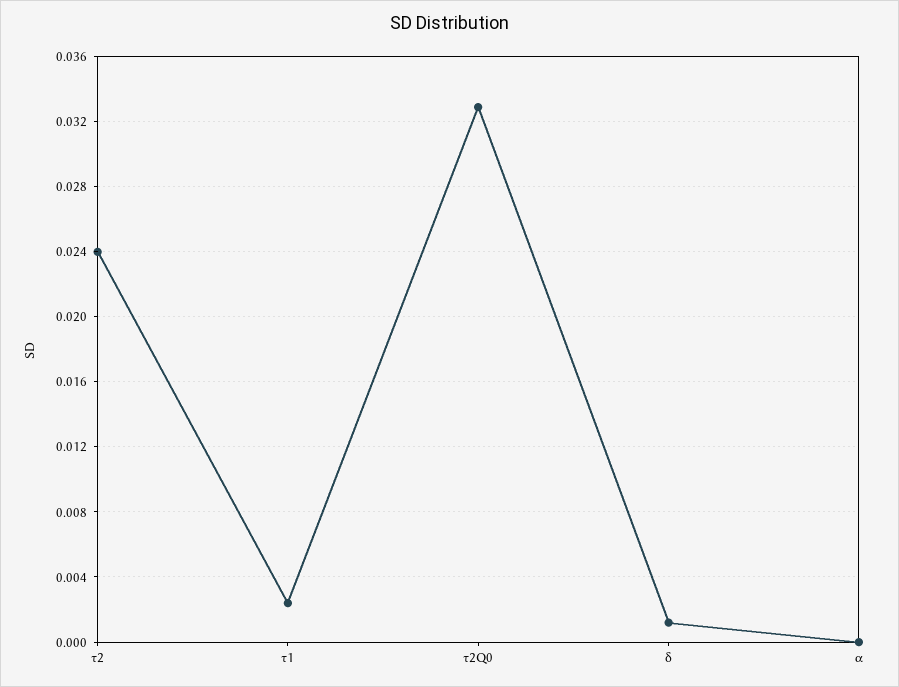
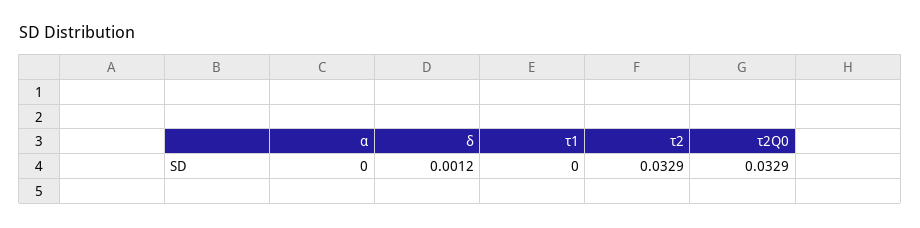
  {
-   "τ2": 0.024,
+   "τ2": 0.0329,
-   "τ1": 0.0025,
+   "τ1": 0,
    "τ2Q0": 0.0329,
    "δ": 0.0012,
    "α": 0
  }

